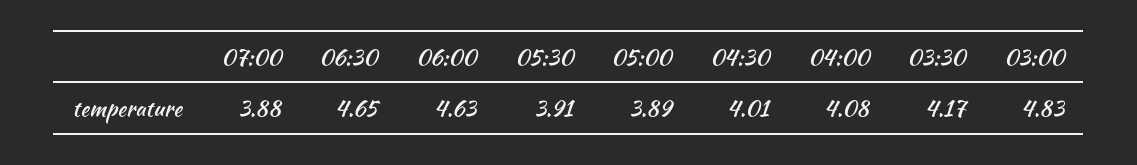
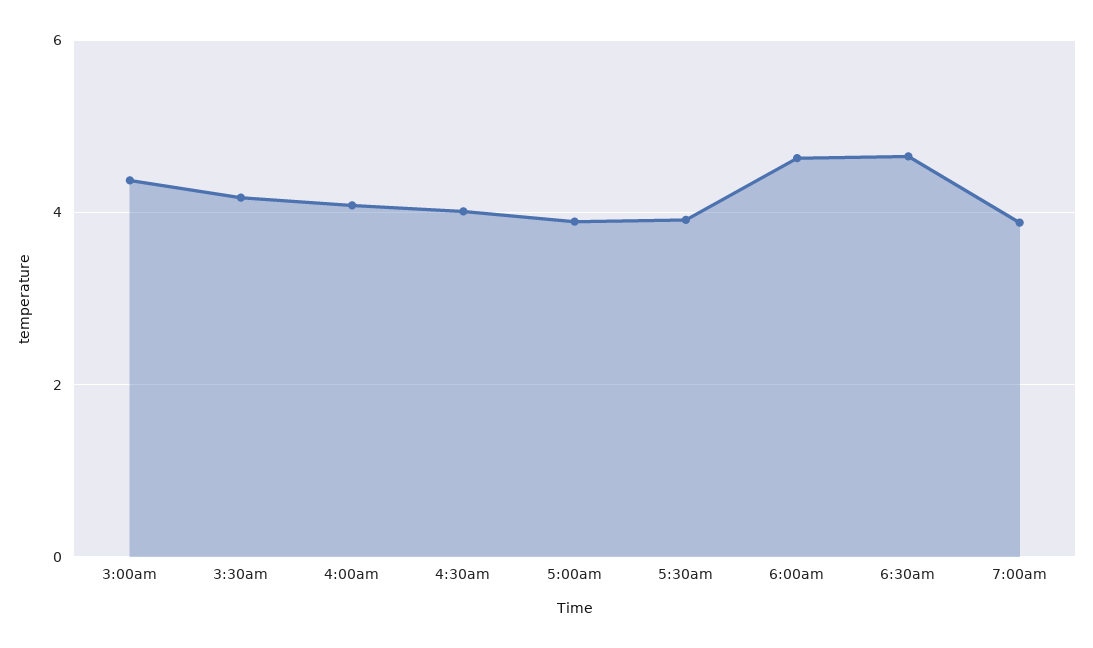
  {
    "07:00": 3.88,
    "06:30": 4.65,
    "06:00": 4.63,
    "05:30": 3.91,
    "05:00": 3.89,
    "04:30": 4.01,
    "04:00": 4.08,
    "03:30": 4.17,
-   "03:00": 4.83
+   "03:00": 4.4
  }

